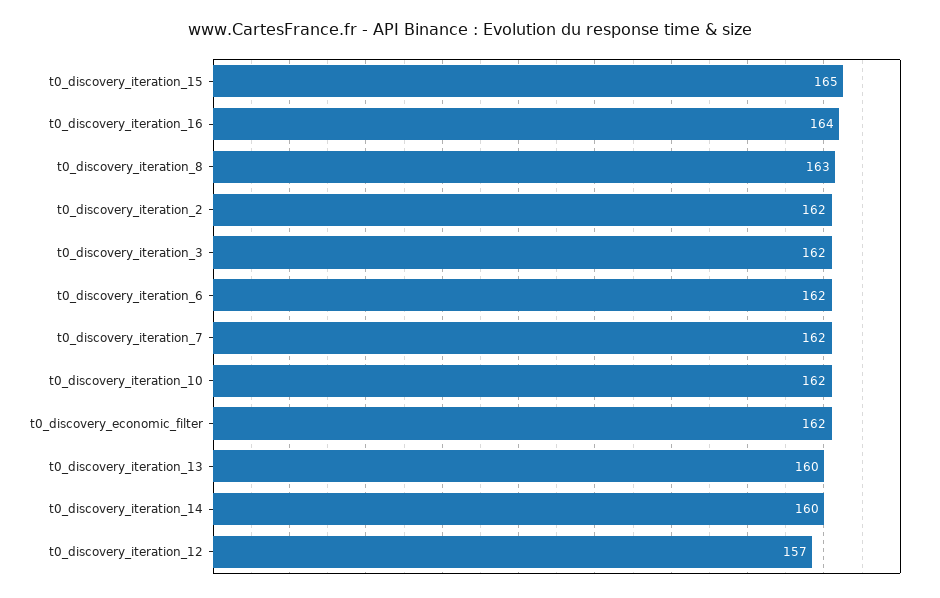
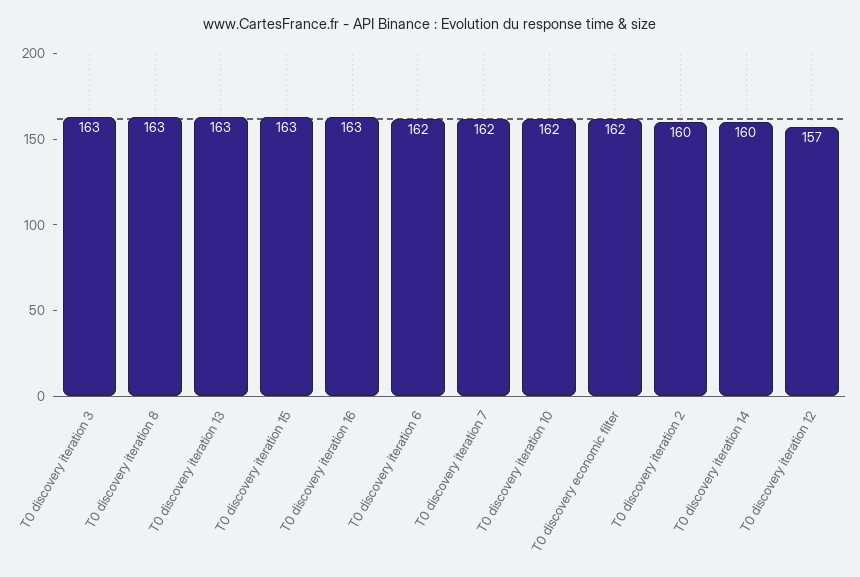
  {
-   "t0_discovery_iteration_15": 165,
+   "t0_discovery_iteration_15": 163,
-   "t0_discovery_iteration_16": 164,
+   "t0_discovery_iteration_16": 163,
    "t0_discovery_iteration_8": 163,
-   "t0_discovery_iteration_2": 162,
+   "t0_discovery_iteration_2": 160,
-   "t0_discovery_iteration_3": 162,
+   "t0_discovery_iteration_3": 163,
    "t0_discovery_iteration_6": 162,
    "t0_discovery_iteration_7": 162,
    "t0_discovery_iteration_10": 162,
    "t0_discovery_economic_filter": 162,
-   "t0_discovery_iteration_13": 160,
+   "t0_discovery_iteration_13": 163,
    "t0_discovery_iteration_14": 160,
    "t0_discovery_iteration_12": 157
  }

